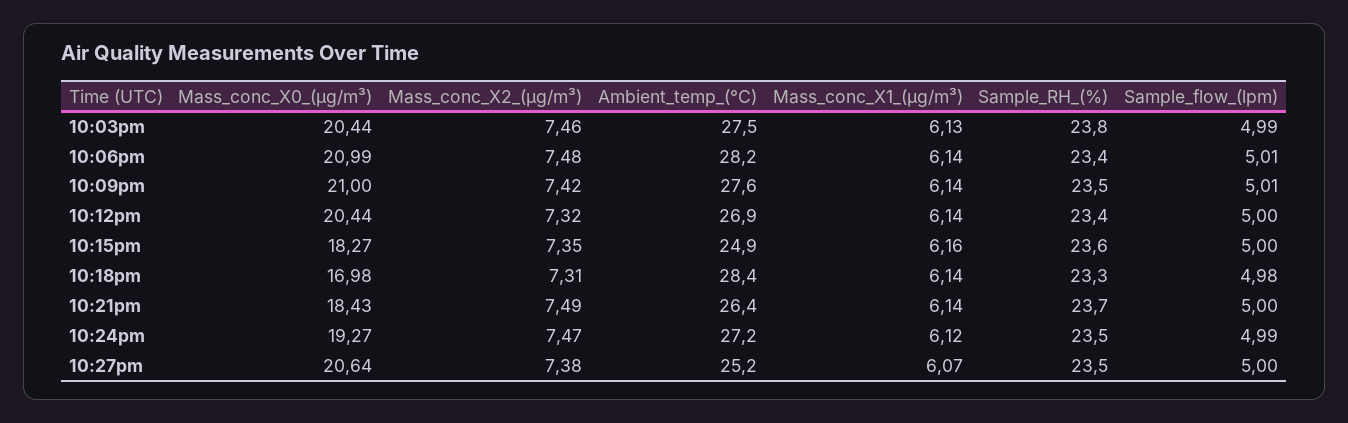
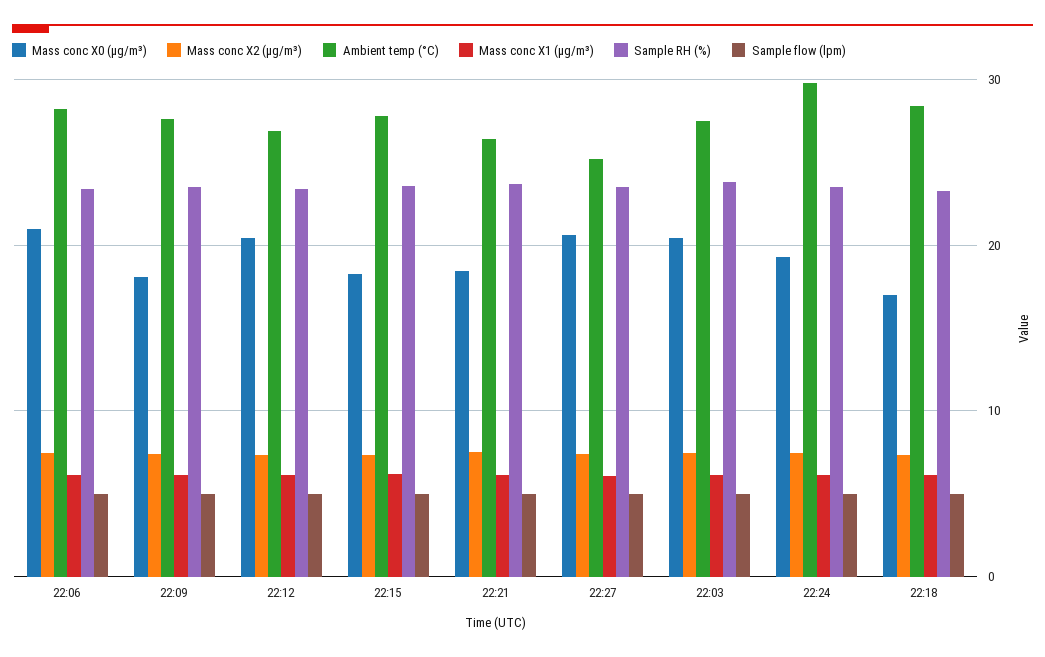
  {
    "Mass_conc_X0_(μg/m³)": {
      "10:03pm": 20.44,
      "10:06pm": 20.99,
-     "10:09pm": 21,
+     "10:09pm": 18,
      "10:12pm": 20.44,
      "10:15pm": 18.27,
      "10:18pm": 16.98,
      "10:21pm": 18.43,
      "10:24pm": 19.27,
      "10:27pm": 20.64
    },
    "Mass_conc_X2_(μg/m³)": {
      "10:03pm": 7.46,
      "10:06pm": 7.48,
      "10:09pm": 7.42,
      "10:12pm": 7.32,
      "10:15pm": 7.35,
      "10:18pm": 7.31,
      "10:21pm": 7.49,
      "10:24pm": 7.47,
      "10:27pm": 7.38
    },
    "Ambient_temp_(°C)": {
      "10:03pm": 27.5,
      "10:06pm": 28.2,
      "10:09pm": 27.6,
      "10:12pm": 26.9,
-     "10:15pm": 24.9,
+     "10:15pm": 28,
      "10:18pm": 28.4,
      "10:21pm": 26.4,
-     "10:24pm": 27.2,
+     "10:24pm": 30,
      "10:27pm": 25.2
    },
    "Mass_conc_X1_(μg/m³)": {
      "10:03pm": 6.13,
      "10:06pm": 6.14,
      "10:09pm": 6.14,
      "10:12pm": 6.14,
      "10:15pm": 6.16,
      "10:18pm": 6.14,
      "10:21pm": 6.14,
      "10:24pm": 6.12,
      "10:27pm": 6.07
    },
    "Sample_RH_(%)": {
      "10:03pm": 23.8,
      "10:06pm": 23.4,
      "10:09pm": 23.5,
      "10:12pm": 23.4,
      "10:15pm": 23.6,
      "10:18pm": 23.3,
      "10:21pm": 23.7,
      "10:24pm": 23.5,
      "10:27pm": 23.5
    },
    "Sample_flow_(lpm)": {
      "10:03pm": 4.99,
      "10:06pm": 5.01,
      "10:09pm": 5.01,
      "10:12pm": 5,
      "10:15pm": 5,
      "10:18pm": 4.98,
      "10:21pm": 5,
      "10:24pm": 4.99,
      "10:27pm": 5
    }
  }

